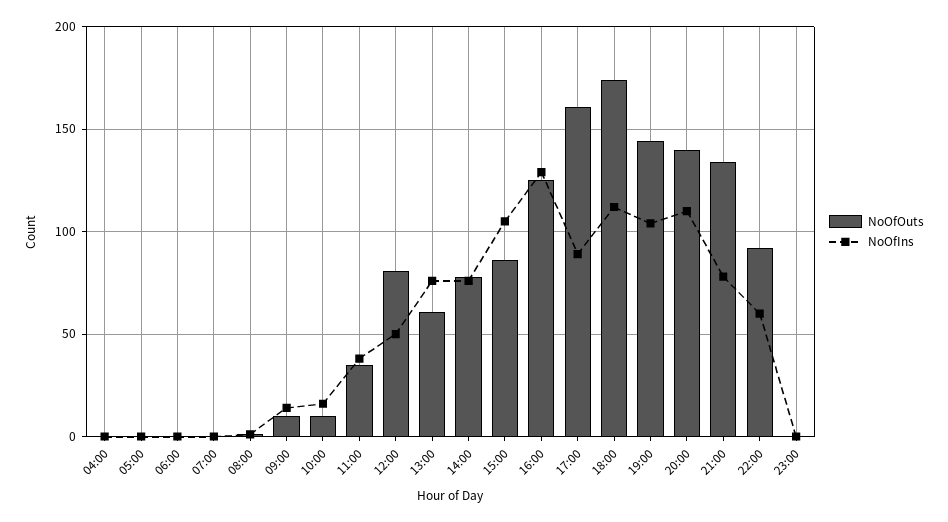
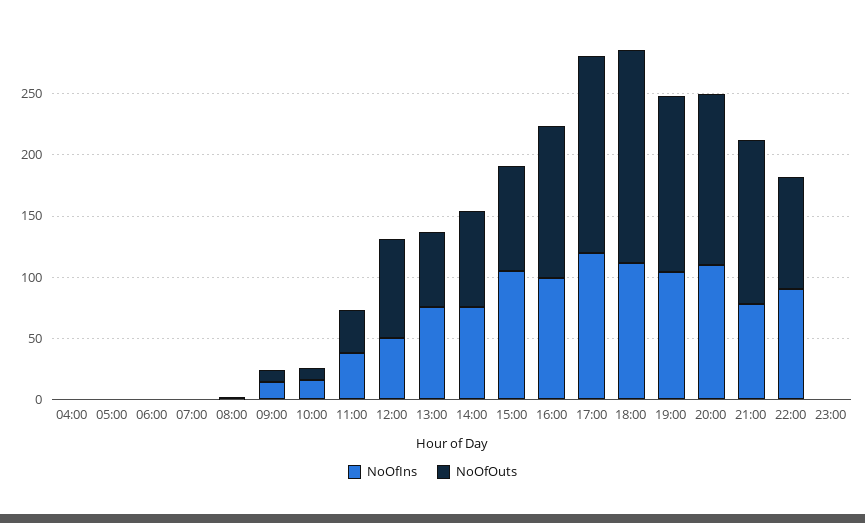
  {
    "NoOfOuts": {
      "04:00": 0,
      "05:00": 0,
      "06:00": 0,
      "07:00": 0,
      "08:00": 0,
      "09:00": 10,
      "10:00": 10,
      "11:00": 35,
      "12:00": 80,
      "13:00": 60,
      "14:00": 80,
      "15:00": 85,
      "16:00": 125,
      "17:00": 160,
      "18:00": 175,
      "19:00": 145,
      "20:00": 140,
      "21:00": 135,
      "22:00": 90,
      "23:00": 0
    },
    "NoOfIns": {
      "04:00": 0,
      "05:00": 0,
      "06:00": 0,
      "07:00": 0,
      "08:00": 0,
      "09:00": 15,
      "10:00": 15,
      "11:00": 40,
      "12:00": 50,
      "13:00": 75,
      "14:00": 75,
      "15:00": 105,
-     "16:00": 130,
+     "16:00": 100,
-     "17:00": 90,
+     "17:00": 120,
      "18:00": 110,
      "19:00": 105,
      "20:00": 110,
      "21:00": 80,
-     "22:00": 60,
+     "22:00": 90,
      "23:00": 0
    }
  }

